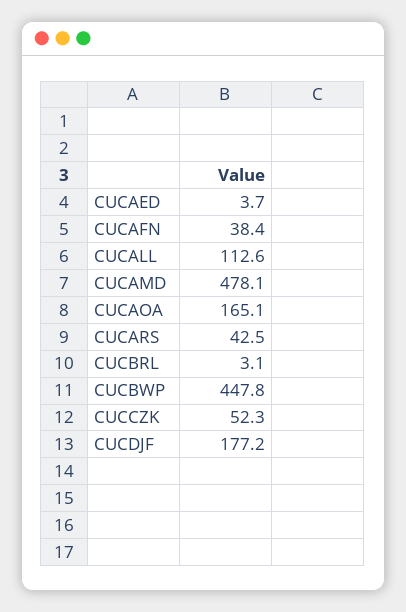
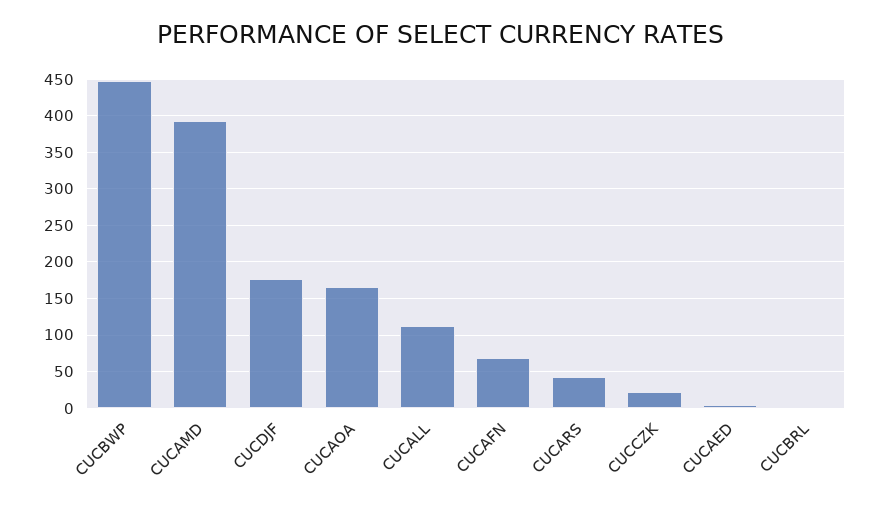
  {
    "CUCAED": 3.7,
-   "CUCAFN": 38.4,
+   "CUCAFN": 70,
    "CUCALL": 112.6,
-   "CUCAMD": 478.1,
+   "CUCAMD": 390,
    "CUCAOA": 165.1,
    "CUCARS": 42.5,
    "CUCBRL": 3.1,
    "CUCBWP": 447.8,
-   "CUCCZK": 52.3,
+   "CUCCZK": 20,
    "CUCDJF": 177.2
  }

